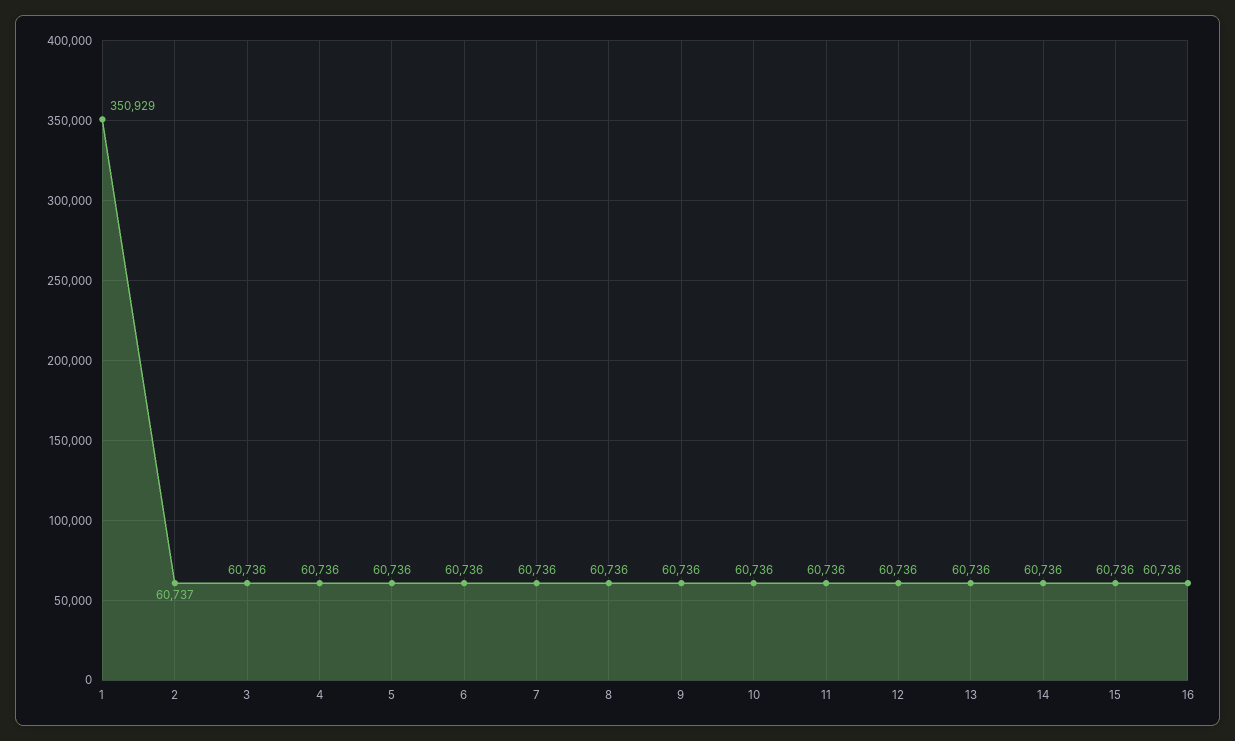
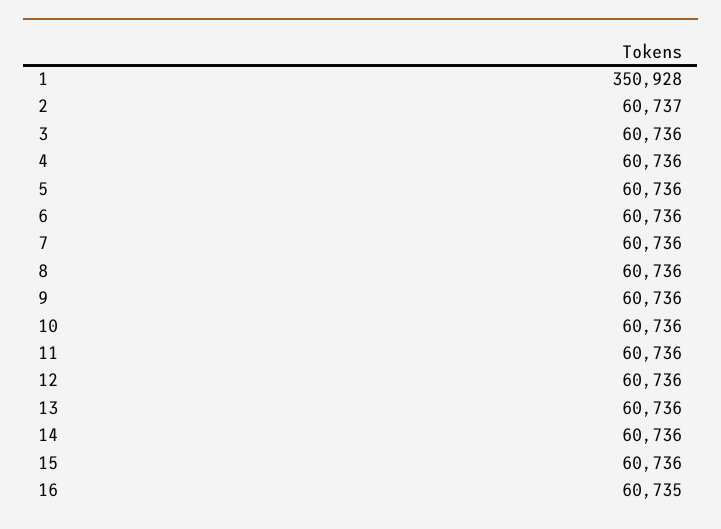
  {
-   "1": 350929,
+   "1": 350928,
    "2": 60737,
    "3": 60736,
    "4": 60736,
    "5": 60736,
    "6": 60736,
    "7": 60736,
    "8": 60736,
    "9": 60736,
    "10": 60736,
    "11": 60736,
    "12": 60736,
    "13": 60736,
    "14": 60736,
    "15": 60736,
-   "16": 60736
+   "16": 60735
  }

